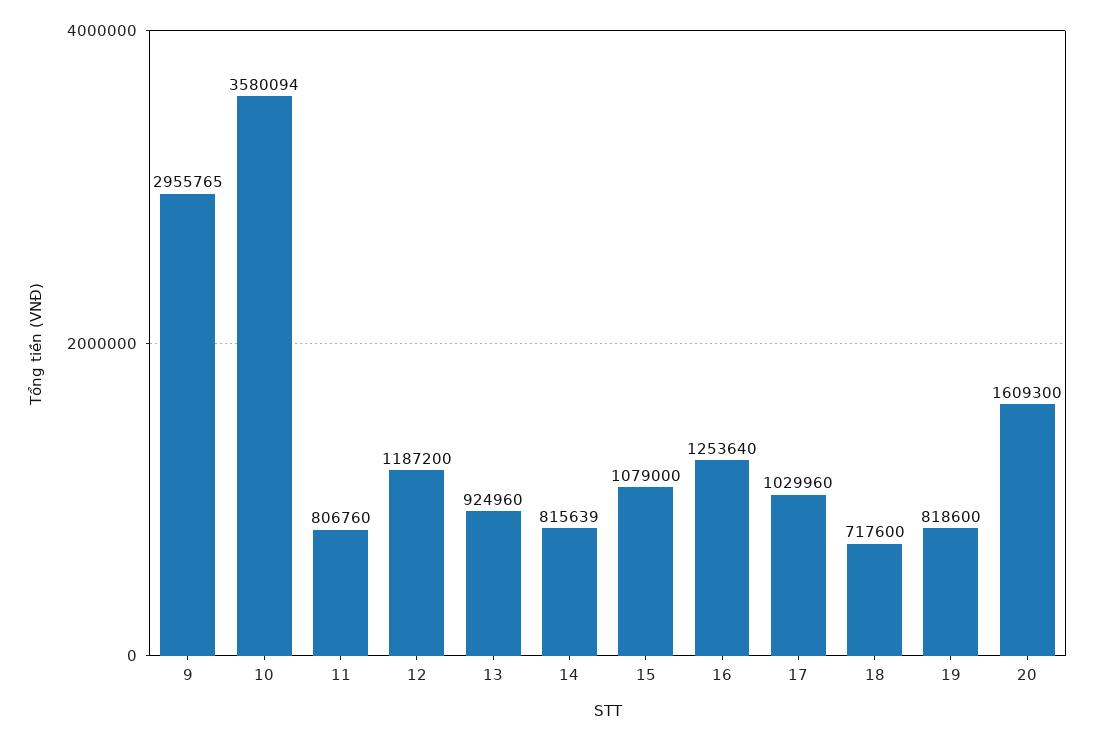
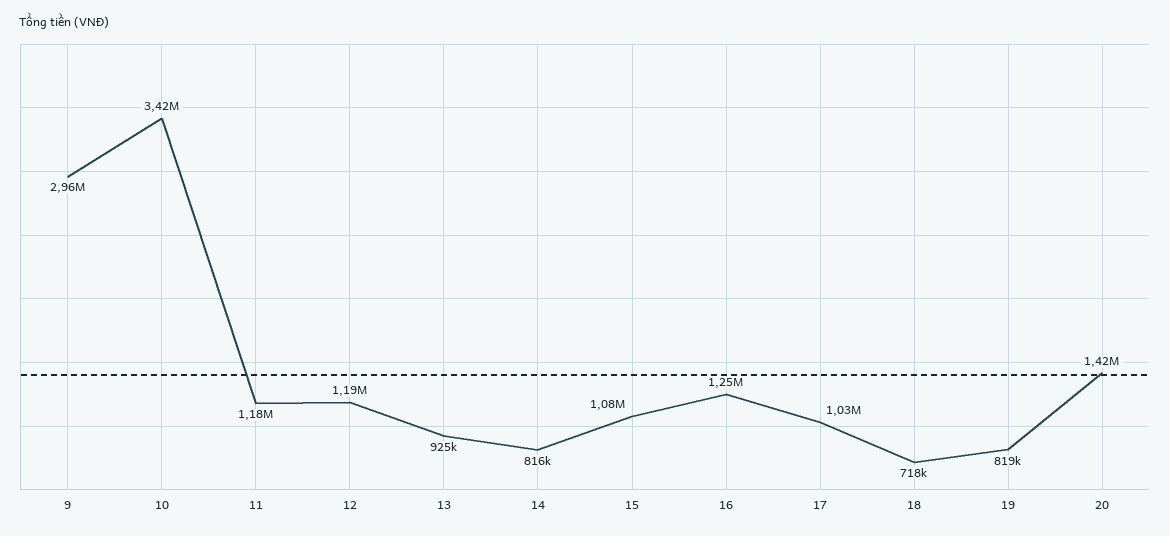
  {
    "9": 2955765,
-   "10": 3580094,
+   "10": 3420000,
-   "11": 806760,
+   "11": 1180000,
    "12": 1187200,
    "13": 924960,
    "14": 815639,
    "15": 1079000,
    "16": 1253640,
    "17": 1029960,
    "18": 717600,
    "19": 818600,
-   "20": 1609300
+   "20": 1420000
  }

